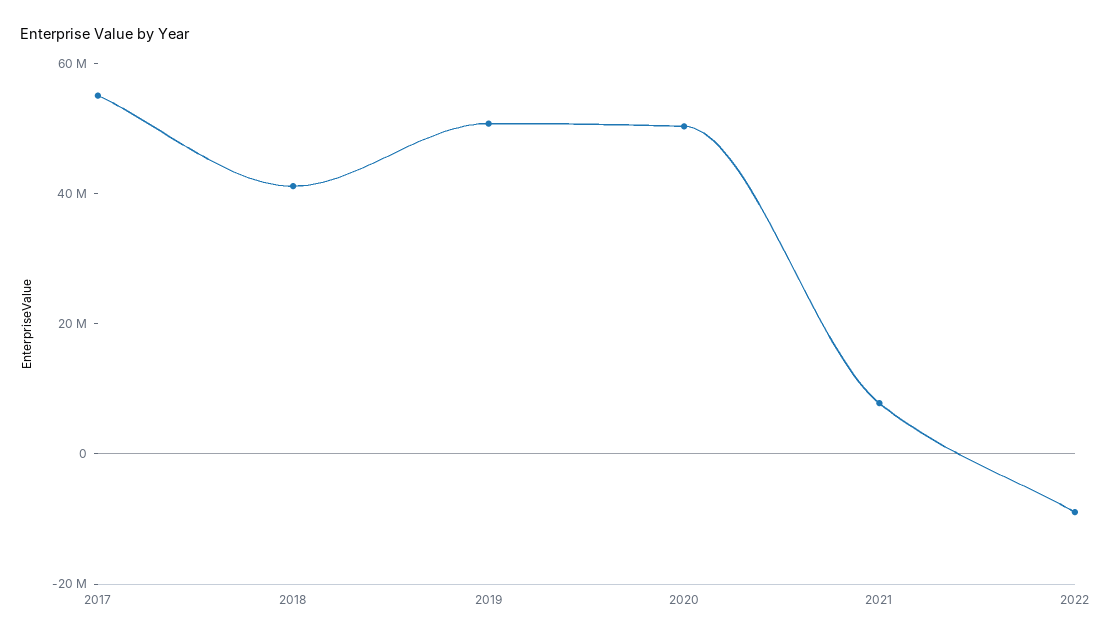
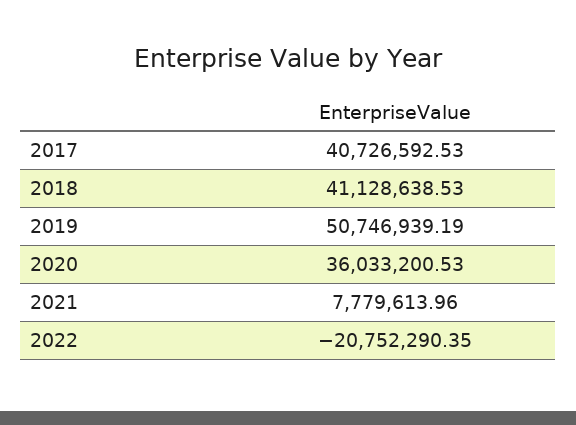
  {
-   "2017": 55000000,
+   "2017": 40726592.53,
    "2018": 41128638.53,
    "2019": 50746939.19,
-   "2020": 50000000,
+   "2020": 36033200.53,
    "2021": 7779613.96,
-   "2022": -10000000
+   "2022": -20752290.35
  }

